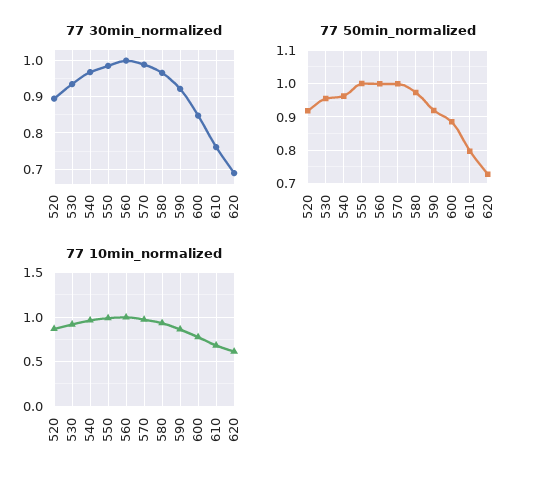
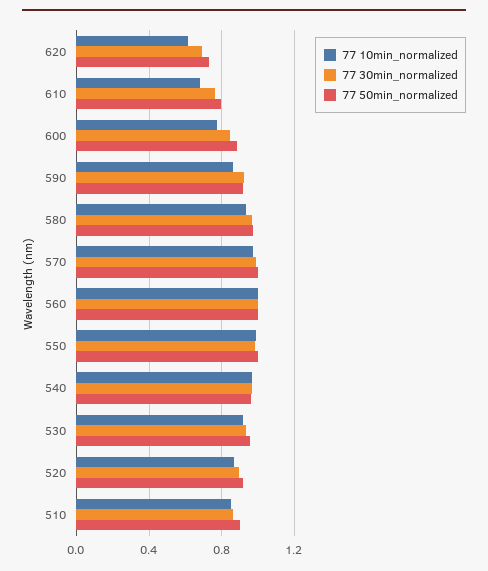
  {
    "77 30min_normalized": {
      "520": 0.9,
      "530": 0.94,
      "540": 0.96,
      "550": 0.98,
      "560": 1,
      "570": 0.98,
      "580": 0.96,
      "590": 0.92,
      "600": 0.84,
      "610": 0.76,
-     "620": 0.68
+     "620": 0.68,
+     "510": 0.85
    },
    "77 50min_normalized": {
      "520": 0.92,
      "530": 0.96,
      "540": 0.96,
      "550": 1,
      "560": 1,
      "570": 1,
      "580": 0.98,
      "590": 0.92,
      "600": 0.88,
      "610": 0.8,
-     "620": 0.72
+     "620": 0.72,
+     "510": 0.9
    },
    "77 10min_normalized": {
      "520": 0.85,
      "530": 0.9,
      "540": 0.95,
      "550": 1,
      "560": 1,
      "570": 0.95,
      "580": 0.95,
      "590": 0.85,
      "600": 0.8,
      "610": 0.7,
-     "620": 0.6
+     "620": 0.6,
+     "510": 0.85
    }
  }

